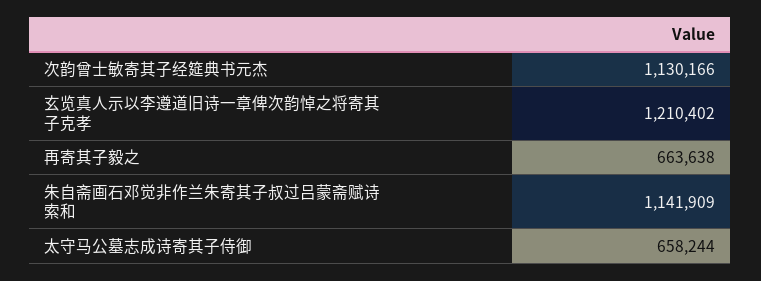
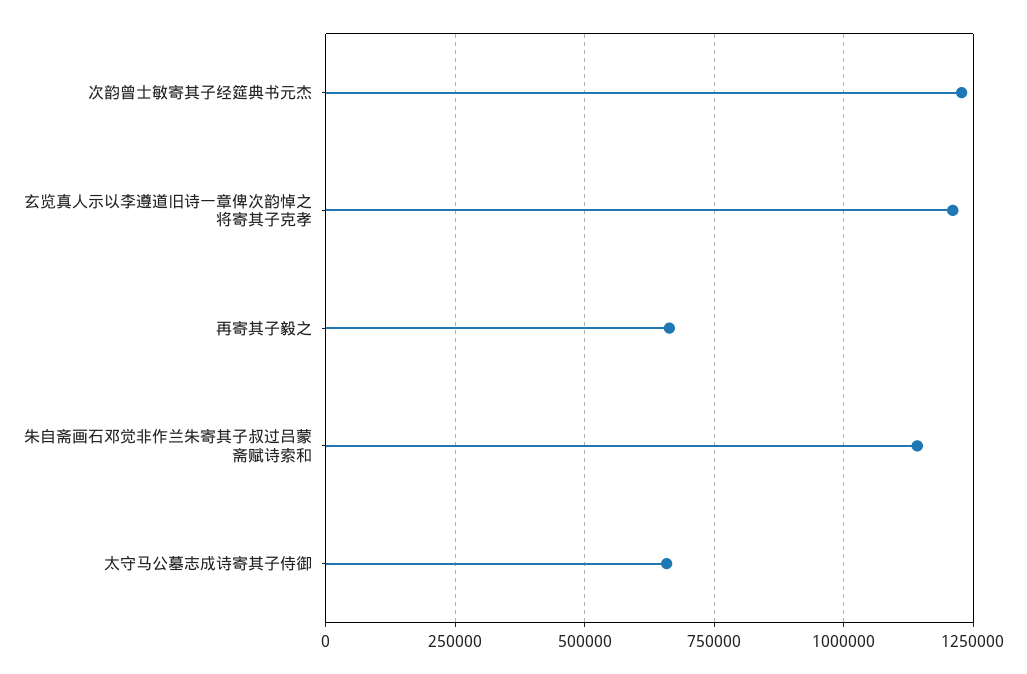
  {
-   "次韵曾士敏寄其子经筵典书元杰": 1130166,
+   "次韵曾士敏寄其子经筵典书元杰": 1225000,
    "玄览真人示以李遵道旧诗一章俾次韵悼之将寄其子克孝": 1210402,
    "再寄其子毅之": 663638,
    "朱自斋画石邓觉非作兰朱寄其子叔过吕蒙斋赋诗索和": 1141909,
    "太守马公墓志成诗寄其子侍御": 658244
  }

